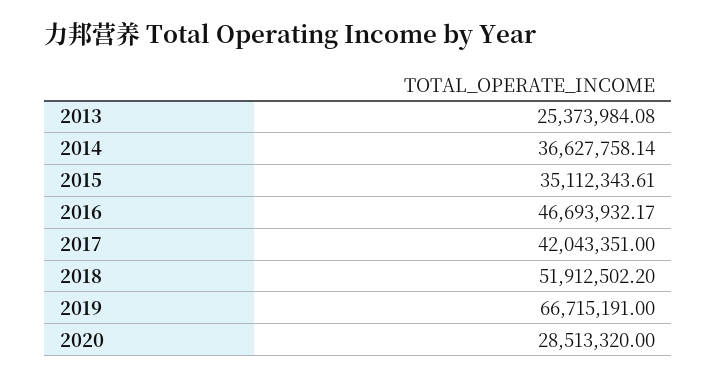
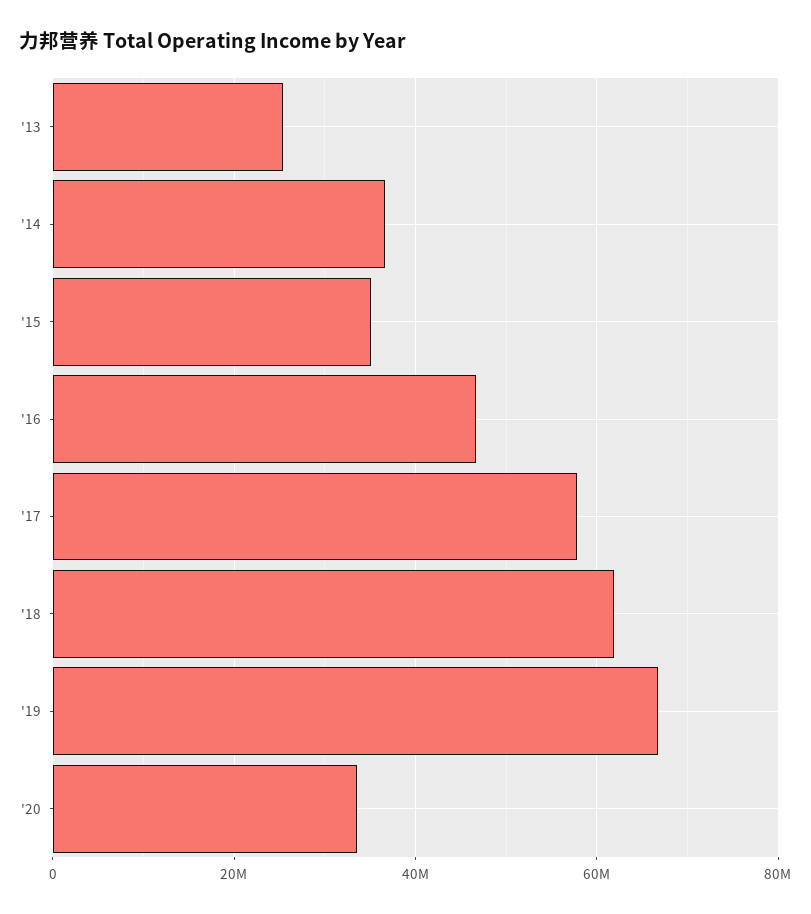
  {
    "2013": 25373984.08,
    "2014": 36627758.14,
    "2015": 35112343.61,
    "2016": 46693932.17,
-   "2017": 42043351,
+   "2017": 58000000,
-   "2018": 51912502.2,
+   "2018": 62000000,
    "2019": 66715191,
-   "2020": 28513320
+   "2020": 34000000
  }

